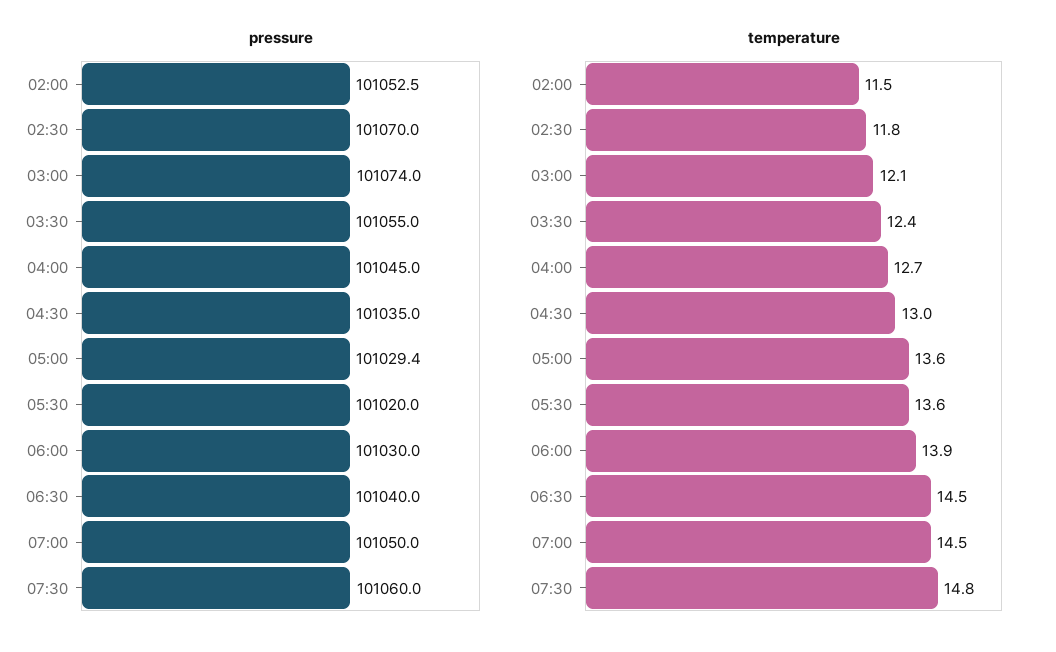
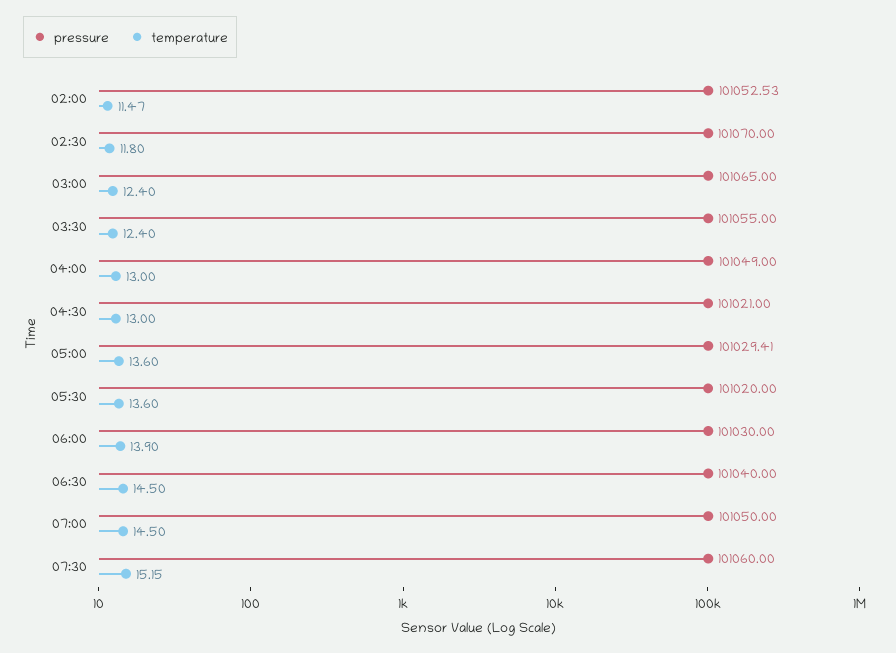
  {
    "pressure": {
      "02:00": 101052.53,
      "02:30": 101070,
-     "03:00": 101074,
+     "03:00": 101065,
      "03:30": 101055,
-     "04:00": 101045,
+     "04:00": 101049,
-     "04:30": 101035,
+     "04:30": 101021,
      "05:00": 101029.41,
      "05:30": 101020,
      "06:00": 101030,
      "06:30": 101040,
      "07:00": 101050,
      "07:30": 101060
    },
    "temperature": {
      "02:00": 11.47,
      "02:30": 11.8,
-     "03:00": 12.1,
+     "03:00": 12.4,
      "03:30": 12.4,
-     "04:00": 12.7,
+     "04:00": 13,
      "04:30": 13,
      "05:00": 13.6,
      "05:30": 13.6,
      "06:00": 13.9,
      "06:30": 14.5,
      "07:00": 14.5,
-     "07:30": 14.8
+     "07:30": 15.15
    }
  }

